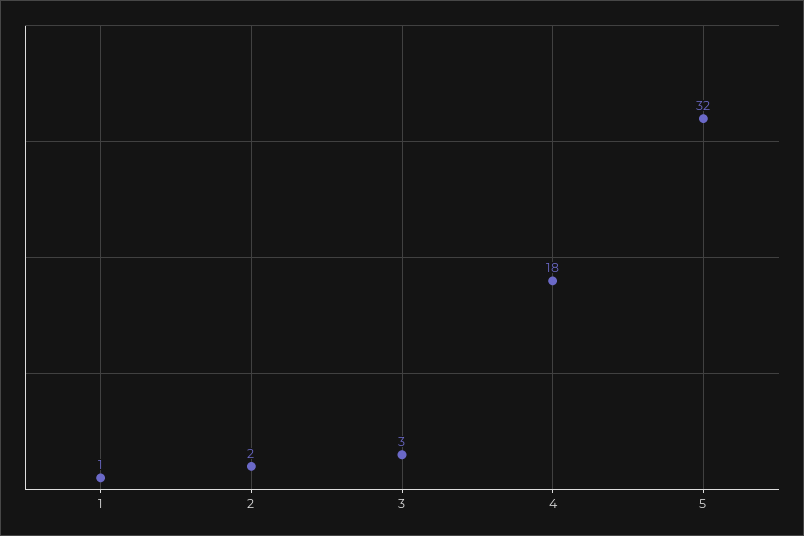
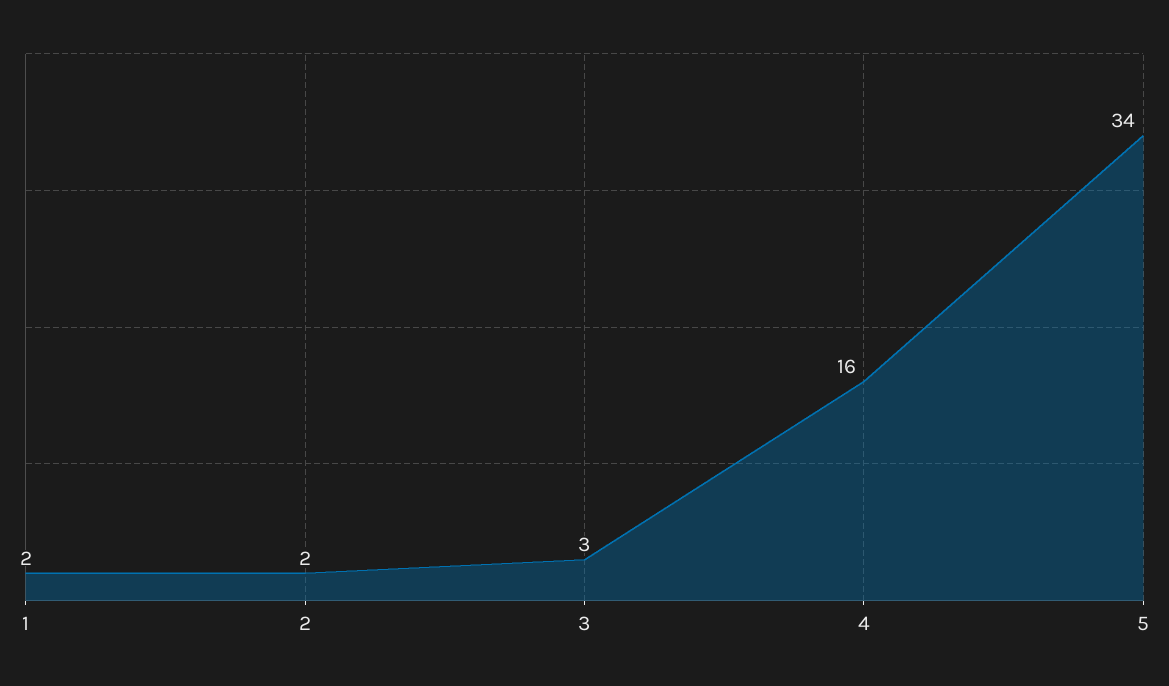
  {
-   "1": 1,
+   "1": 2,
    "2": 2,
    "3": 3,
-   "4": 18,
+   "4": 16,
-   "5": 32
+   "5": 34
  }

